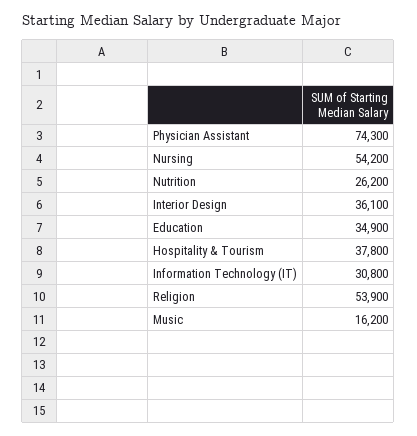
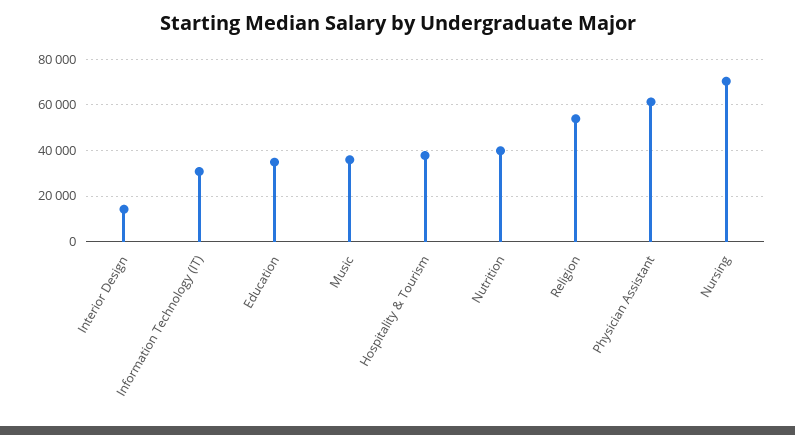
  {
-   "Physician Assistant": 74300,
+   "Physician Assistant": 60000,
-   "Nursing": 54200,
+   "Nursing": 70000,
-   "Nutrition": 26200,
+   "Nutrition": 40000,
-   "Interior Design": 36100,
+   "Interior Design": 15000,
    "Education": 34900,
    "Hospitality & Tourism": 37800,
    "Information Technology (IT)": 30800,
    "Religion": 53900,
-   "Music": 16200
+   "Music": 35000
  }

